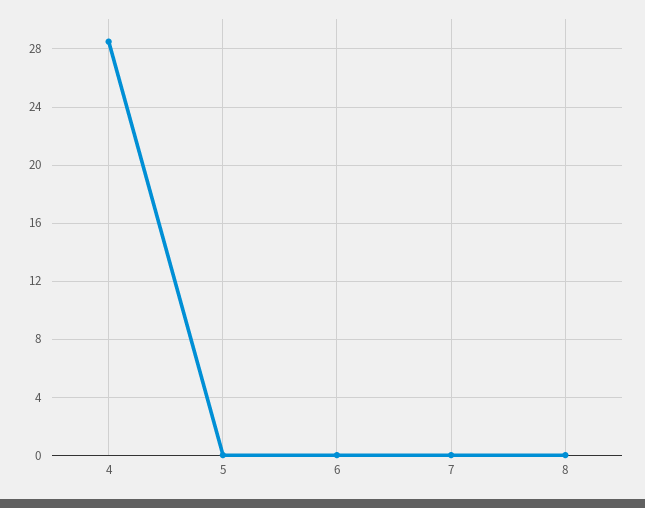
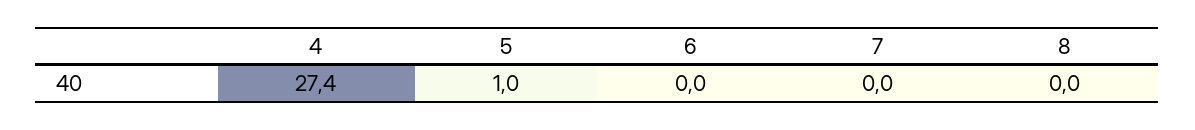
  {
-   "4": 28.5,
+   "4": 27.4,
-   "5": 0,
+   "5": 1,
    "6": 0,
    "7": 0,
    "8": 0
  }

